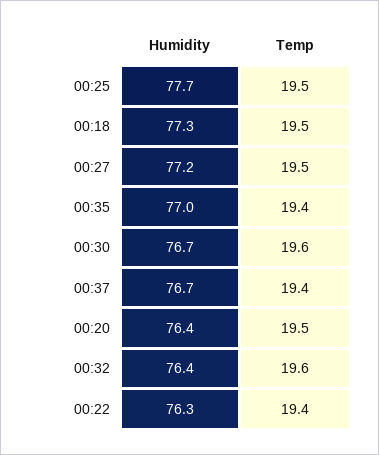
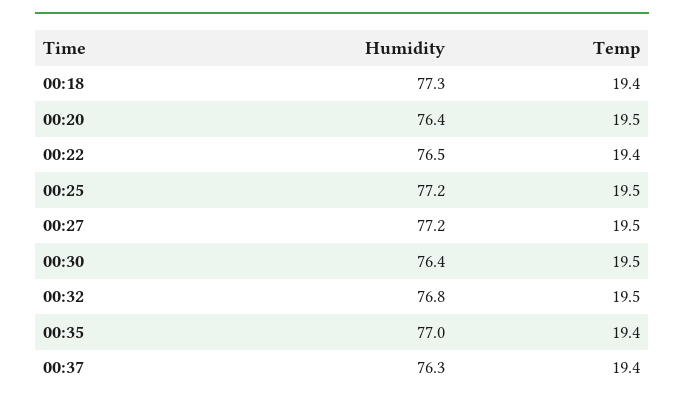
  {
    "Humidity": {
-     "00:25": 77.7,
+     "00:25": 77.2,
      "00:18": 77.3,
      "00:27": 77.2,
      "00:35": 77,
-     "00:30": 76.7,
+     "00:30": 76.4,
-     "00:37": 76.7,
+     "00:37": 76.3,
      "00:20": 76.4,
-     "00:32": 76.4,
+     "00:32": 76.8,
-     "00:22": 76.3
+     "00:22": 76.5
    },
    "Temp": {
      "00:25": 19.5,
-     "00:18": 19.5,
+     "00:18": 19.4,
      "00:27": 19.5,
      "00:35": 19.4,
-     "00:30": 19.6,
+     "00:30": 19.5,
      "00:37": 19.4,
      "00:20": 19.5,
-     "00:32": 19.6,
+     "00:32": 19.5,
      "00:22": 19.4
    }
  }

